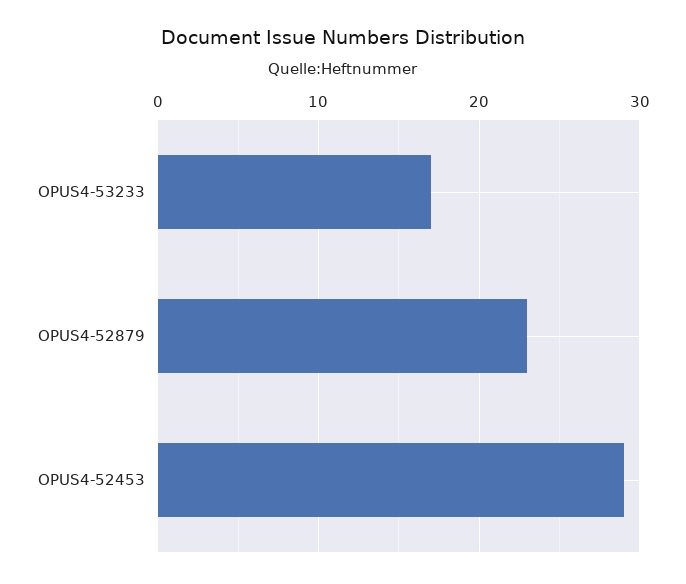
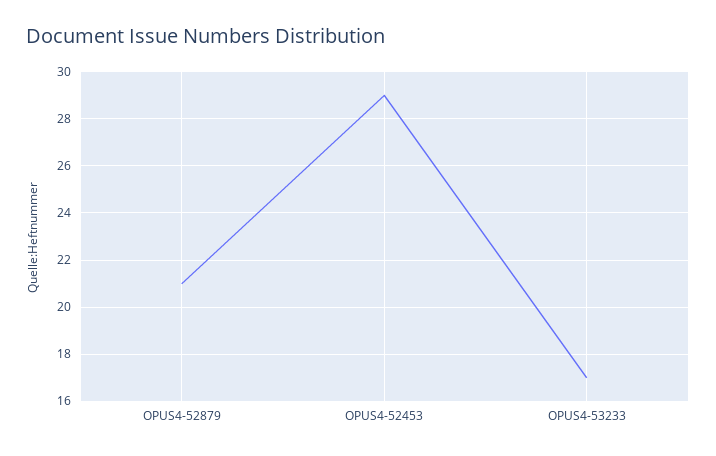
  {
    "OPUS4-53233": 17,
-   "OPUS4-52879": 23,
+   "OPUS4-52879": 21,
    "OPUS4-52453": 29
  }

